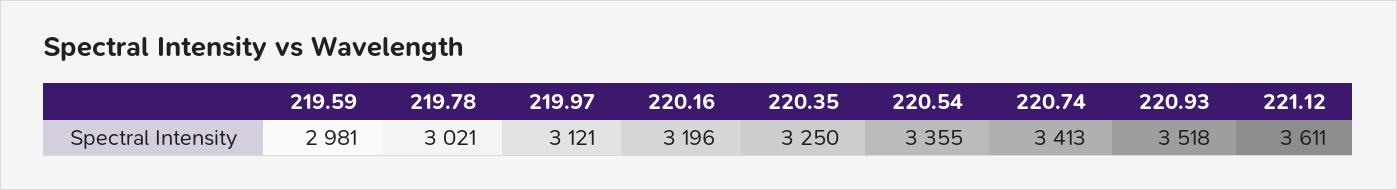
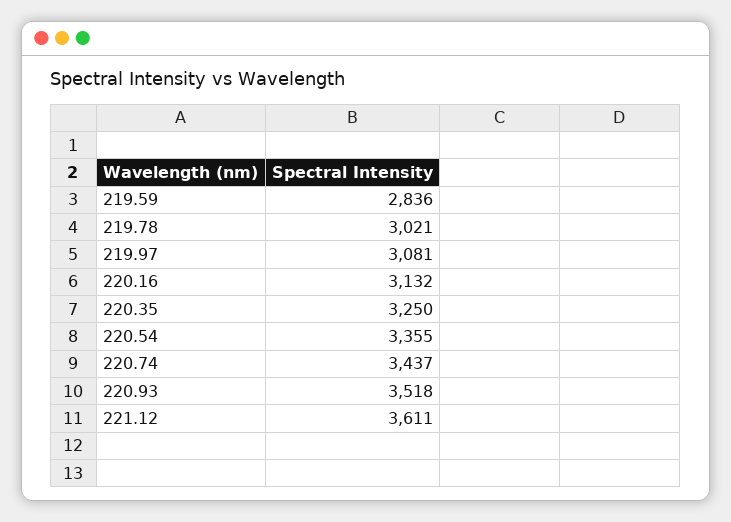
  {
-   "219.59": 2981,
+   "219.59": 2836,
    "219.78": 3021,
-   "219.97": 3121,
+   "219.97": 3081,
-   "220.16": 3196,
+   "220.16": 3132,
    "220.35": 3250,
    "220.54": 3355,
-   "220.74": 3413,
+   "220.74": 3437,
    "220.93": 3518,
    "221.12": 3611
  }

